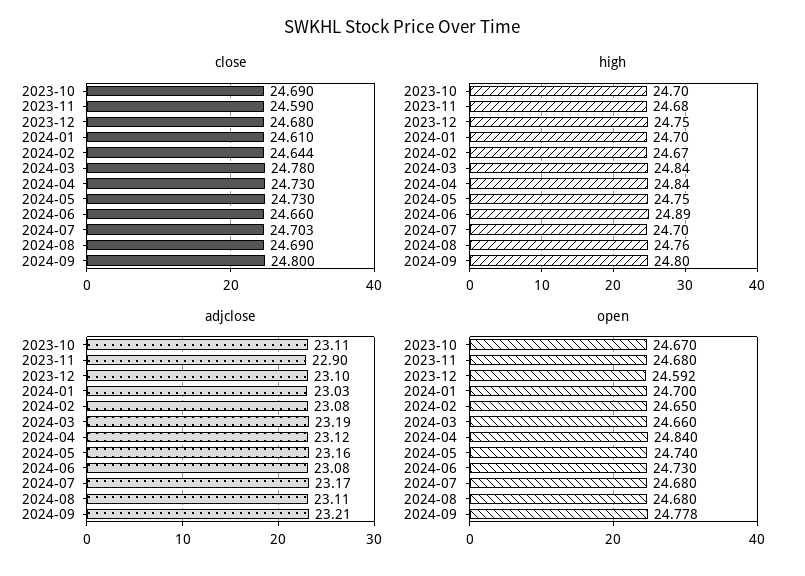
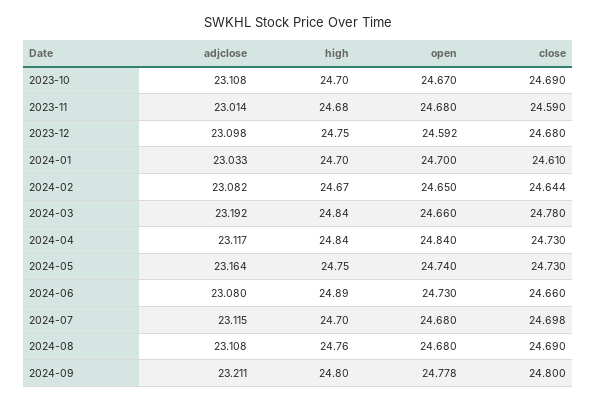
  {
    "close": {
      "2023-10": 24.69,
      "2023-11": 24.59,
      "2023-12": 24.68,
      "2024-01": 24.61,
      "2024-02": 24.644,
      "2024-03": 24.78,
      "2024-04": 24.73,
      "2024-05": 24.73,
      "2024-06": 24.66,
-     "2024-07": 24.703,
+     "2024-07": 24.698,
      "2024-08": 24.69,
      "2024-09": 24.8
    },
    "high": {
      "2023-10": 24.7,
      "2023-11": 24.68,
      "2023-12": 24.75,
      "2024-01": 24.7,
      "2024-02": 24.67,
      "2024-03": 24.84,
      "2024-04": 24.84,
      "2024-05": 24.75,
      "2024-06": 24.89,
      "2024-07": 24.7,
      "2024-08": 24.76,
      "2024-09": 24.8
    },
    "adjclose": {
      "2023-10": 23.108,
-     "2023-11": 22.9,
+     "2023-11": 23.014,
      "2023-12": 23.098,
      "2024-01": 23.033,
      "2024-02": 23.082,
      "2024-03": 23.192,
      "2024-04": 23.117,
      "2024-05": 23.164,
      "2024-06": 23.08,
-     "2024-07": 23.17,
+     "2024-07": 23.115,
      "2024-08": 23.108,
      "2024-09": 23.211
    },
    "open": {
      "2023-10": 24.67,
      "2023-11": 24.68,
      "2023-12": 24.592,
      "2024-01": 24.7,
      "2024-02": 24.65,
      "2024-03": 24.66,
      "2024-04": 24.84,
      "2024-05": 24.74,
      "2024-06": 24.73,
      "2024-07": 24.68,
      "2024-08": 24.68,
      "2024-09": 24.778
    }
  }

